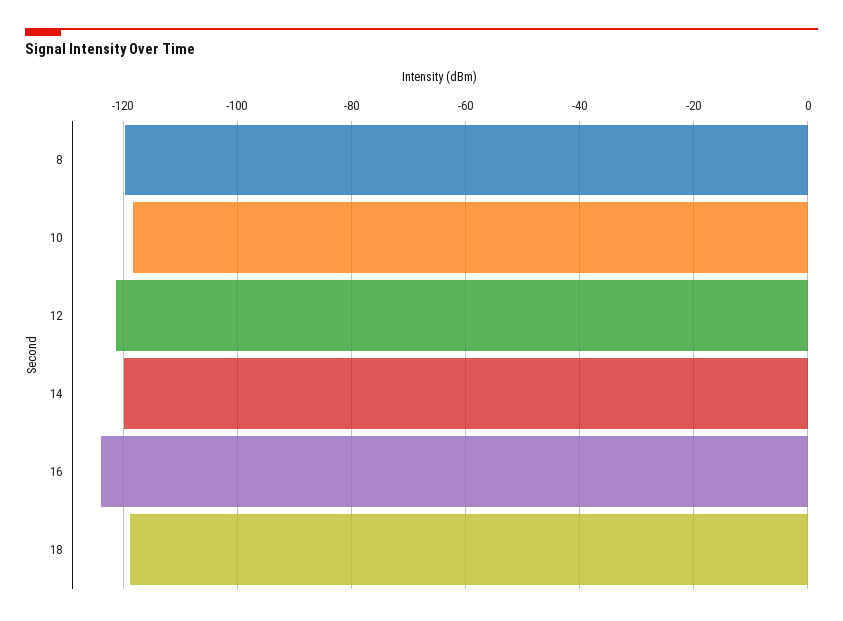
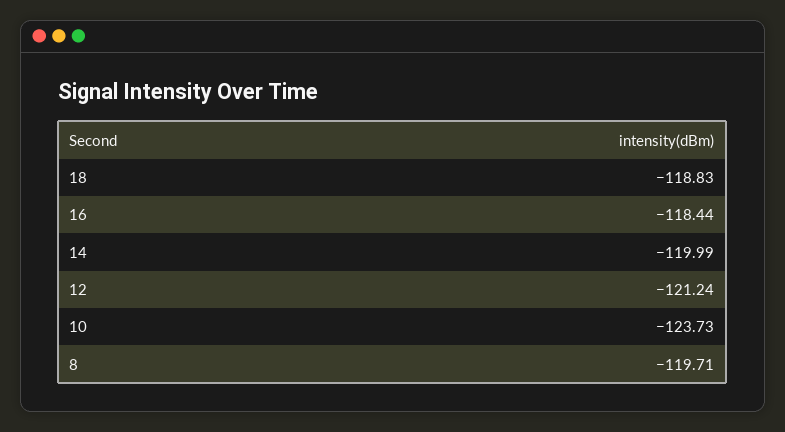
  {
    "8": -119.71,
-   "10": -118,
+   "10": -123.73,
    "12": -121.24,
    "14": -119.99,
-   "16": -124,
+   "16": -118.44,
    "18": -118.83
  }

